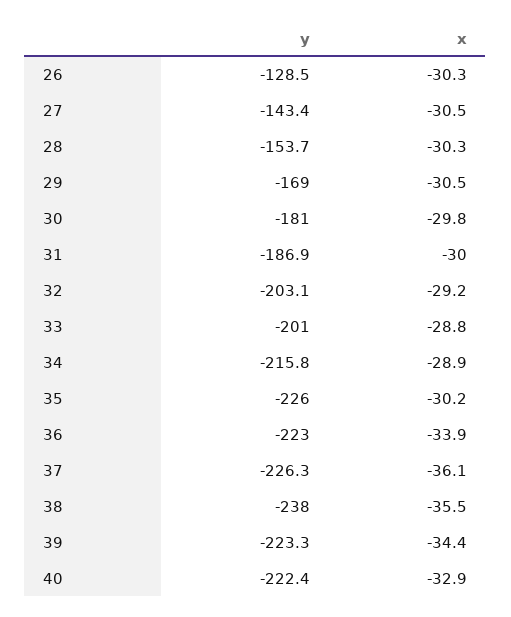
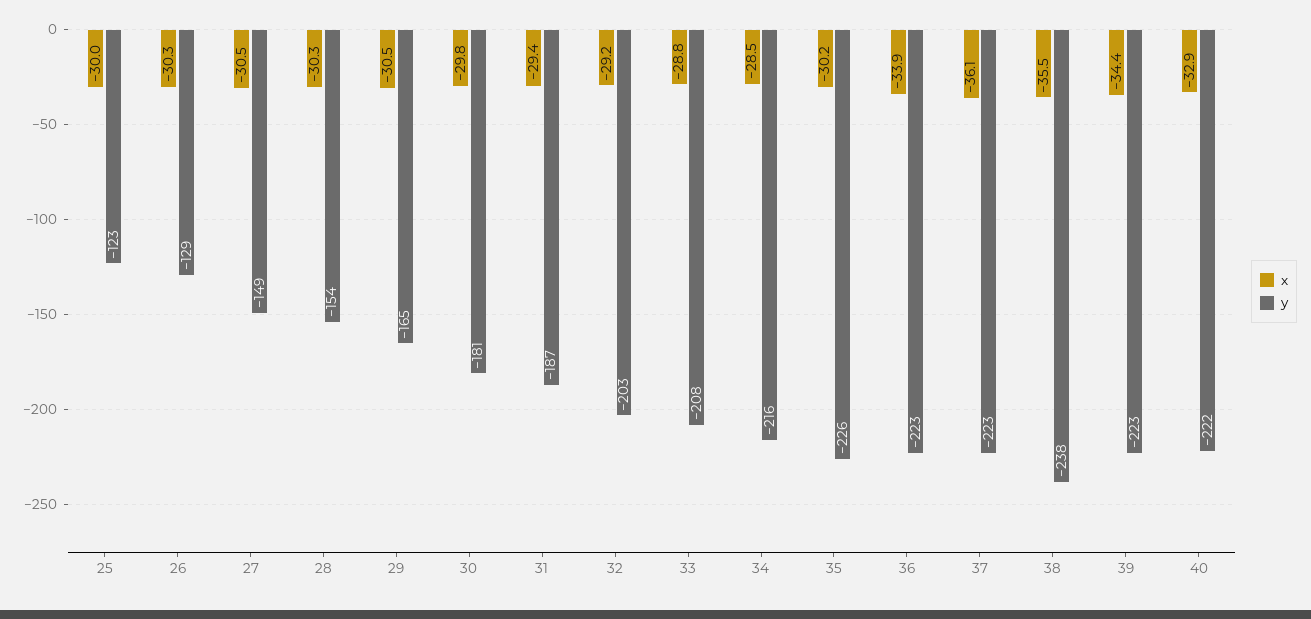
  {
    "y": {
      "26": -128.5,
-     "27": -143.4,
+     "27": -149,
      "28": -153.7,
-     "29": -169,
+     "29": -165,
      "30": -181,
      "31": -186.9,
      "32": -203.1,
-     "33": -201,
+     "33": -208,
      "34": -215.8,
      "35": -226,
      "36": -223,
-     "37": -226.3,
+     "37": -223,
      "38": -238,
      "39": -223.3,
-     "40": -222.4
+     "40": -222.4,
+     "25": -123
    },
    "x": {
      "26": -30.3,
      "27": -30.5,
      "28": -30.3,
      "29": -30.5,
      "30": -29.8,
-     "31": -30,
+     "31": -29.4,
      "32": -29.2,
      "33": -28.8,
-     "34": -28.9,
+     "34": -28.5,
      "35": -30.2,
      "36": -33.9,
      "37": -36.1,
      "38": -35.5,
      "39": -34.4,
-     "40": -32.9
+     "40": -32.9,
+     "25": -30
    }
  }

